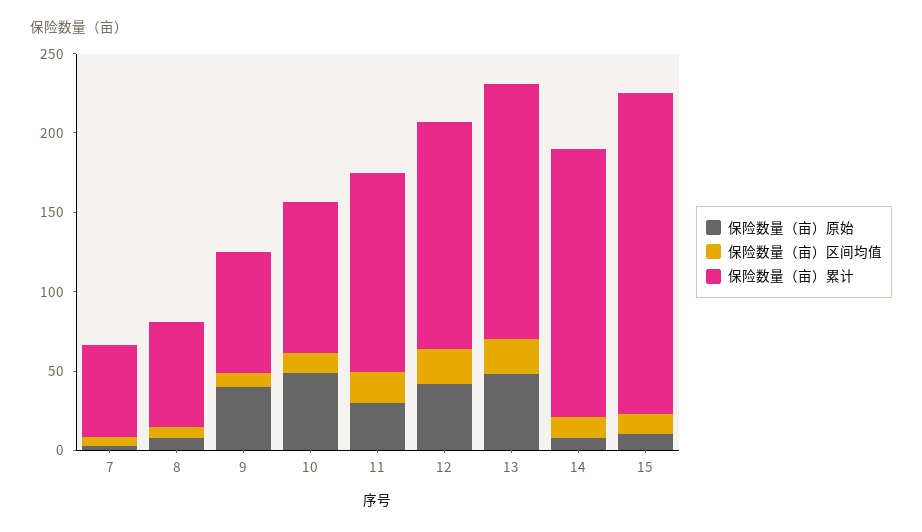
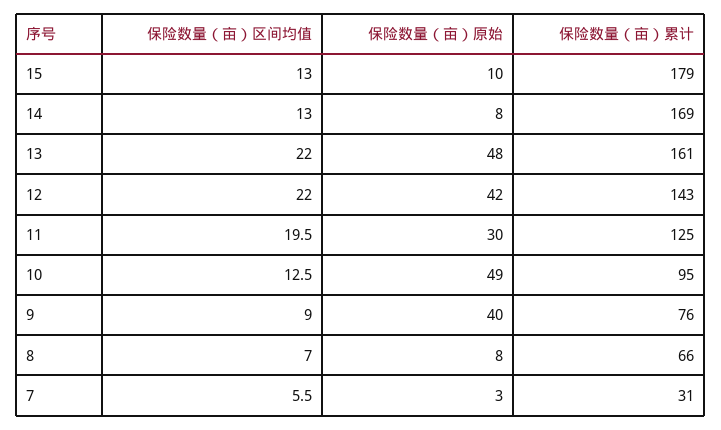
  {
    "保险数量（亩）原始": {
      "7": 3,
      "8": 8,
      "9": 40,
      "10": 49,
      "11": 30,
      "12": 42,
      "13": 48,
      "14": 8,
      "15": 10
    },
    "保险数量（亩）区间均值": {
      "7": 5.5,
      "8": 7,
      "9": 9,
      "10": 12.5,
      "11": 19.5,
      "12": 22,
      "13": 22,
      "14": 13,
      "15": 13
    },
    "保险数量（亩）累计": {
-     "7": 60,
+     "7": 31,
      "8": 66,
      "9": 76,
      "10": 95,
      "11": 125,
      "12": 143,
      "13": 161,
      "14": 169,
-     "15": 200
+     "15": 179
    }
  }

